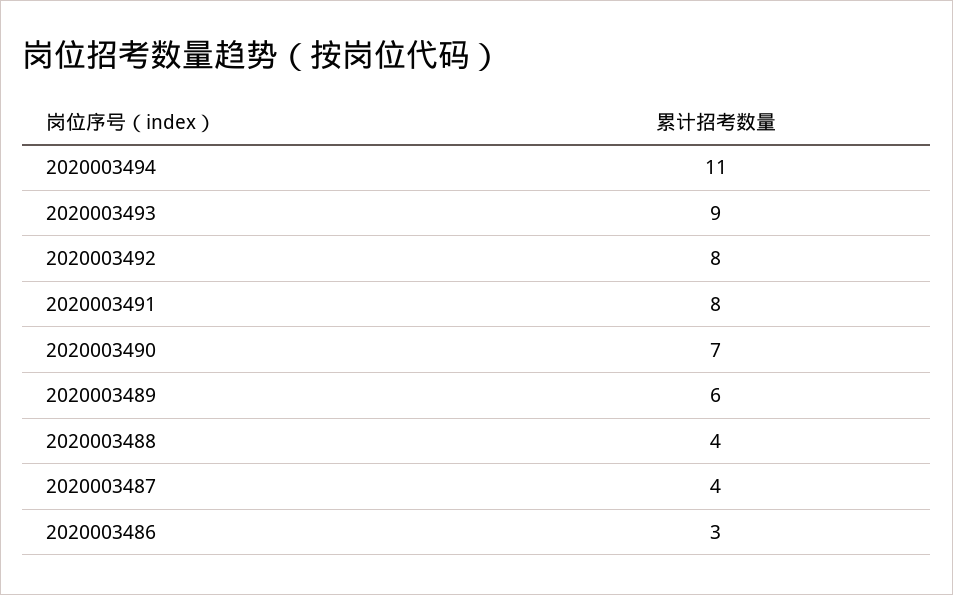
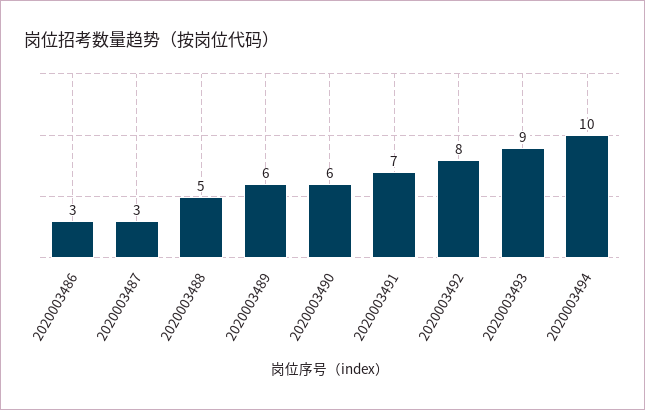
  {
-   "2020003494": 11,
+   "2020003494": 10,
    "2020003493": 9,
    "2020003492": 8,
-   "2020003491": 8,
+   "2020003491": 7,
-   "2020003490": 7,
+   "2020003490": 6,
    "2020003489": 6,
-   "2020003488": 4,
+   "2020003488": 5,
-   "2020003487": 4,
+   "2020003487": 3,
    "2020003486": 3
  }

